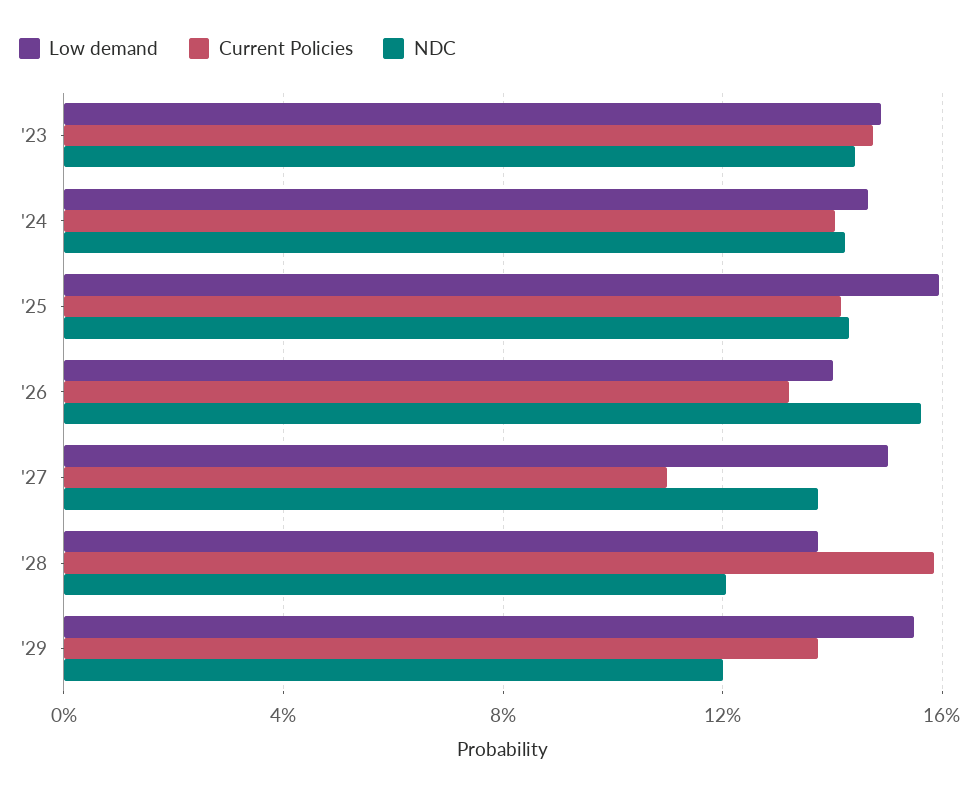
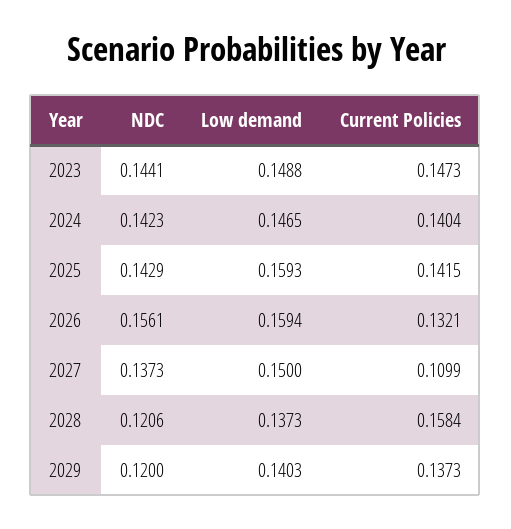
  {
    "Low demand": {
      "'23": 0.1488,
      "'24": 0.1465,
      "'25": 0.1593,
-     "'26": 0.14,
+     "'26": 0.1594,
      "'27": 0.15,
      "'28": 0.1373,
-     "'29": 0.155
+     "'29": 0.1403
    },
    "Current Policies": {
      "'23": 0.1473,
      "'24": 0.1404,
      "'25": 0.1415,
      "'26": 0.1321,
      "'27": 0.1099,
      "'28": 0.1584,
      "'29": 0.1373
    },
    "NDC": {
      "'23": 0.1441,
      "'24": 0.1423,
      "'25": 0.1429,
      "'26": 0.1561,
      "'27": 0.1373,
      "'28": 0.1206,
      "'29": 0.12
    }
  }

